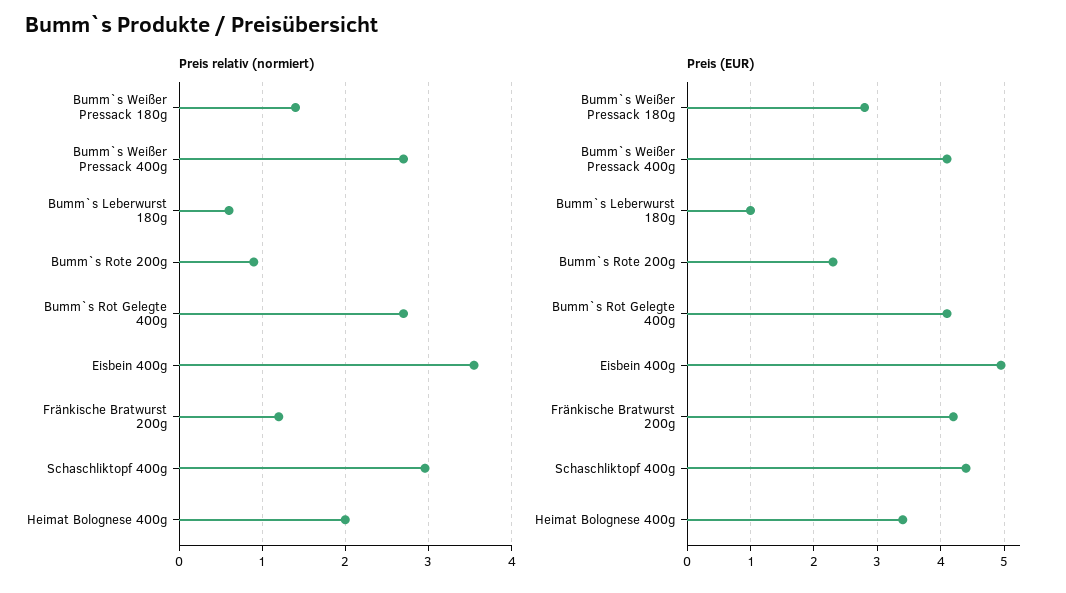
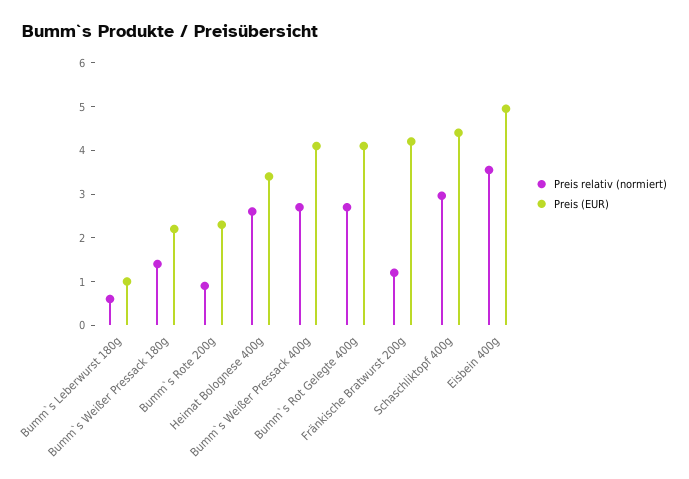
  {
    "Preis relativ (normiert)": {
      "Bumm`s Weißer Pressack 180g": 1.4,
      "Bumm`s Weißer Pressack 400g": 2.7,
      "Bumm`s Leberwurst 180g": 0.6,
      "Bumm`s Rote 200g": 0.9,
      "Bumm`s Rot Gelegte 400g": 2.7,
      "Eisbein 400g": 3.6,
      "Fränkische Bratwurst 200g": 1.2,
      "Schaschliktopf 400g": 3,
-     "Heimat Bolognese 400g": 2
+     "Heimat Bolognese 400g": 2.6
    },
    "Preis (EUR)": {
-     "Bumm`s Weißer Pressack 180g": 2.8,
+     "Bumm`s Weißer Pressack 180g": 2.2,
      "Bumm`s Weißer Pressack 400g": 4.1,
      "Bumm`s Leberwurst 180g": 1,
      "Bumm`s Rote 200g": 2.3,
      "Bumm`s Rot Gelegte 400g": 4.1,
      "Eisbein 400g": 5,
      "Fränkische Bratwurst 200g": 4.2,
      "Schaschliktopf 400g": 4.4,
      "Heimat Bolognese 400g": 3.4
    }
  }

